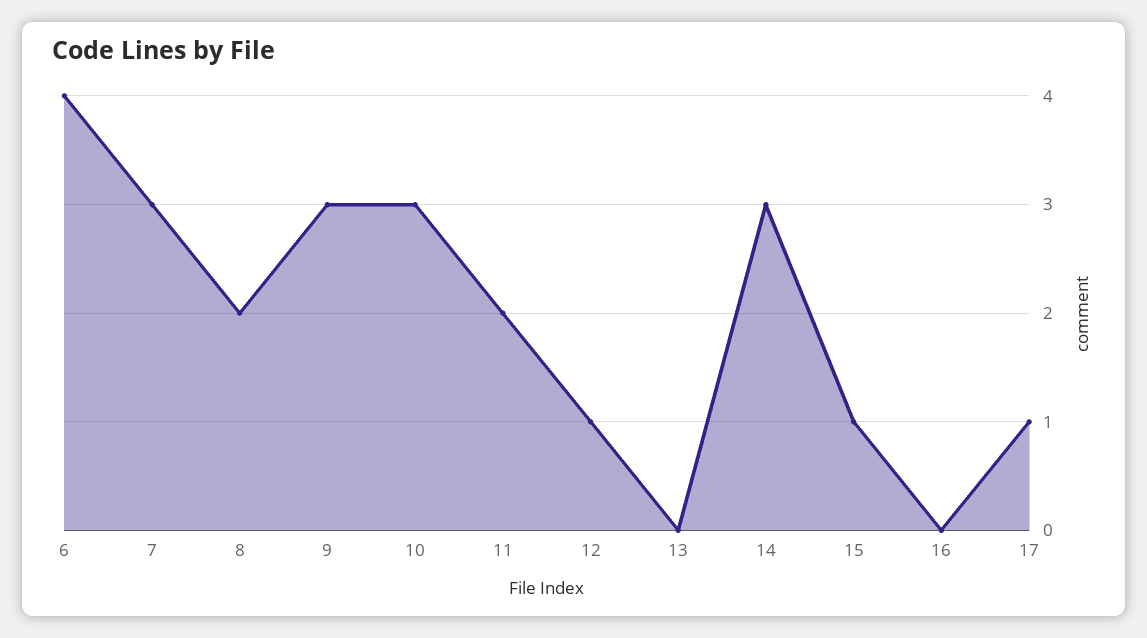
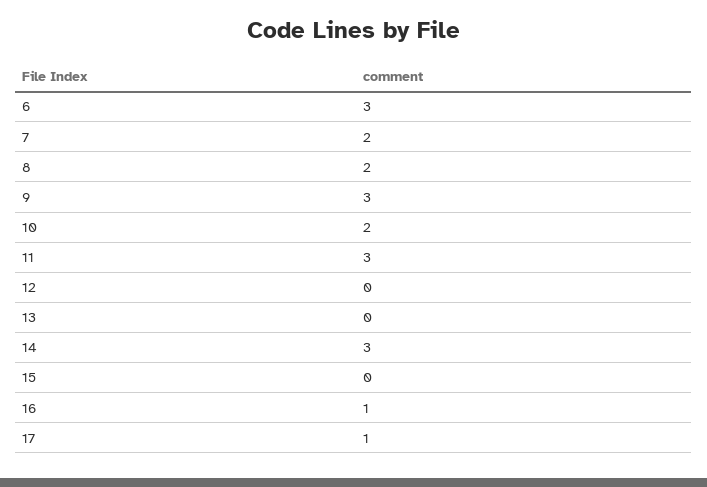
  {
-   "6": 4,
+   "6": 3,
-   "7": 3,
+   "7": 2,
    "8": 2,
    "9": 3,
-   "10": 3,
+   "10": 2,
-   "11": 2,
+   "11": 3,
-   "12": 1,
+   "12": 0,
    "13": 0,
    "14": 3,
-   "15": 1,
+   "15": 0,
-   "16": 0,
+   "16": 1,
    "17": 1
  }

